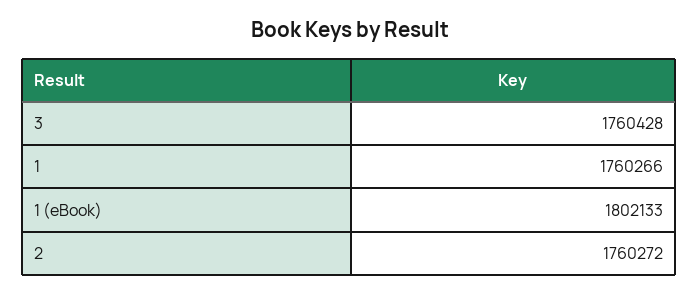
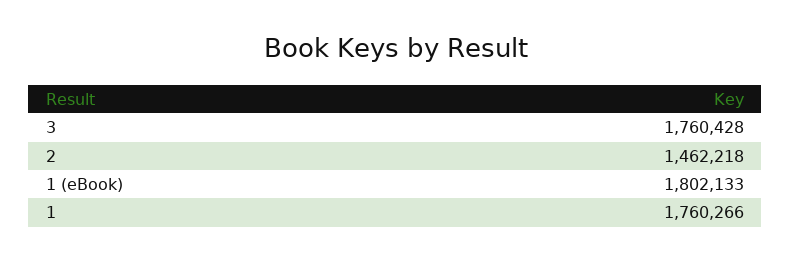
  {
    "3": 1760428,
    "1": 1760266,
    "1 (eBook)": 1802133,
-   "2": 1760272
+   "2": 1462218
  }

